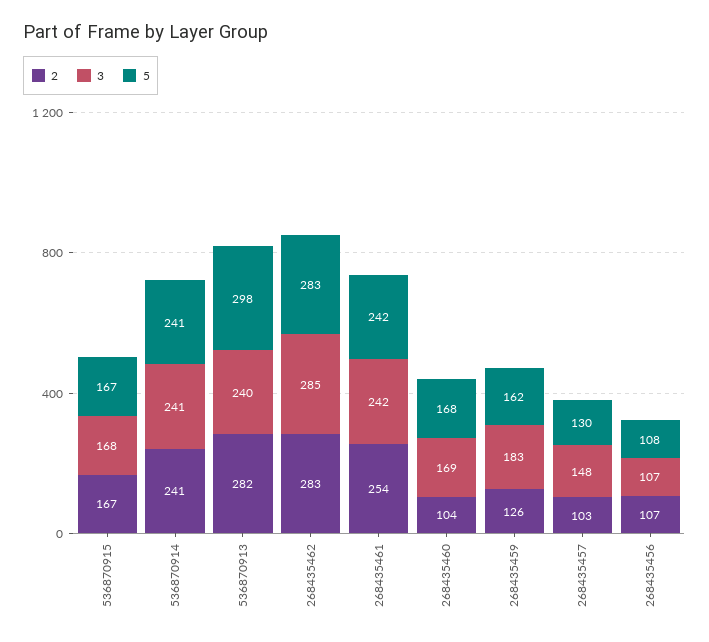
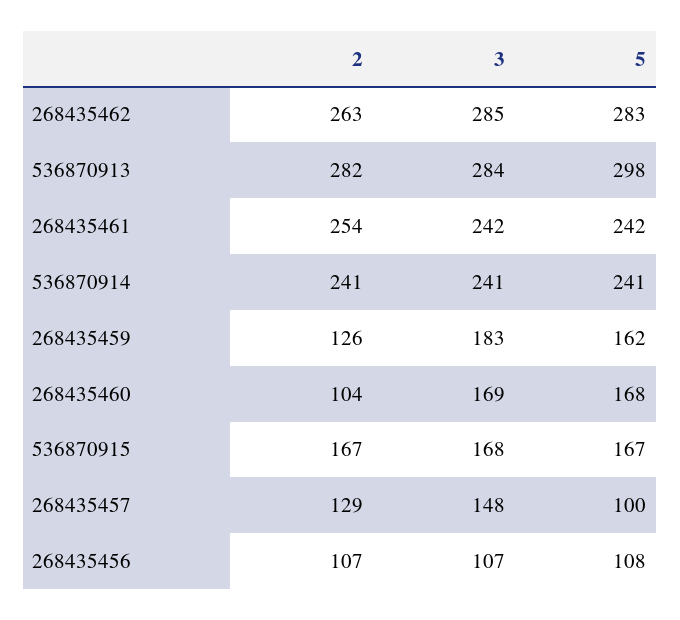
  {
    "2": {
      "536870915": 167,
      "536870914": 241,
      "536870913": 282,
-     "268435462": 283,
+     "268435462": 263,
      "268435461": 254,
      "268435460": 104,
      "268435459": 126,
-     "268435457": 103,
+     "268435457": 129,
      "268435456": 107
    },
    "3": {
      "536870915": 168,
      "536870914": 241,
-     "536870913": 240,
+     "536870913": 284,
      "268435462": 285,
      "268435461": 242,
      "268435460": 169,
      "268435459": 183,
      "268435457": 148,
      "268435456": 107
    },
    "5": {
      "536870915": 167,
      "536870914": 241,
      "536870913": 298,
      "268435462": 283,
      "268435461": 242,
      "268435460": 168,
      "268435459": 162,
-     "268435457": 130,
+     "268435457": 100,
      "268435456": 108
    }
  }

